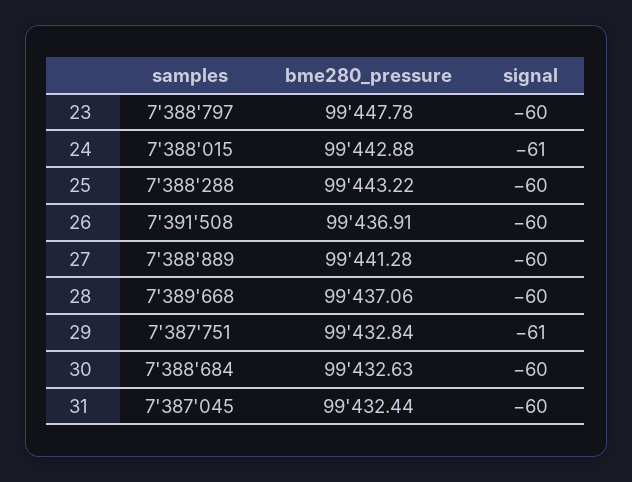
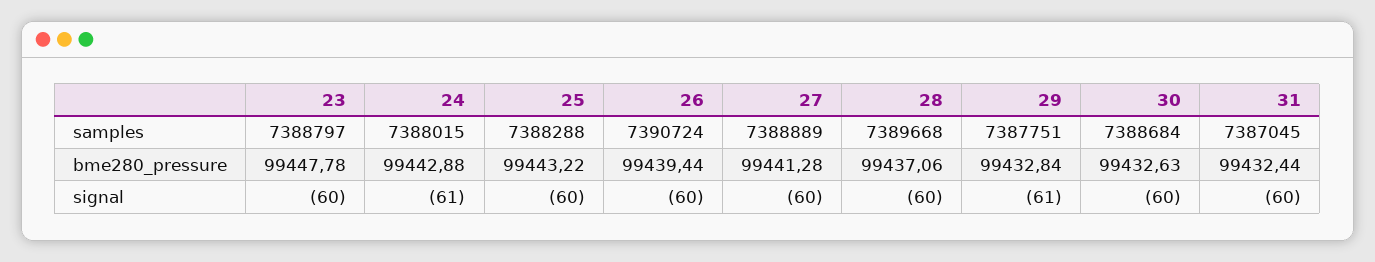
  {
    "samples": {
      "23": 7388797,
      "24": 7388015,
      "25": 7388288,
-     "26": 7391508,
+     "26": 7390724,
      "27": 7388889,
      "28": 7389668,
      "29": 7387751,
      "30": 7388684,
      "31": 7387045
    },
    "bme280_pressure": {
      "23": 99447.78,
      "24": 99442.88,
      "25": 99443.22,
-     "26": 99436.91,
+     "26": 99439.44,
      "27": 99441.28,
      "28": 99437.06,
      "29": 99432.84,
      "30": 99432.63,
      "31": 99432.44
    },
    "signal": {
      "23": -60,
      "24": -61,
      "25": -60,
      "26": -60,
      "27": -60,
      "28": -60,
      "29": -61,
      "30": -60,
      "31": -60
    }
  }

